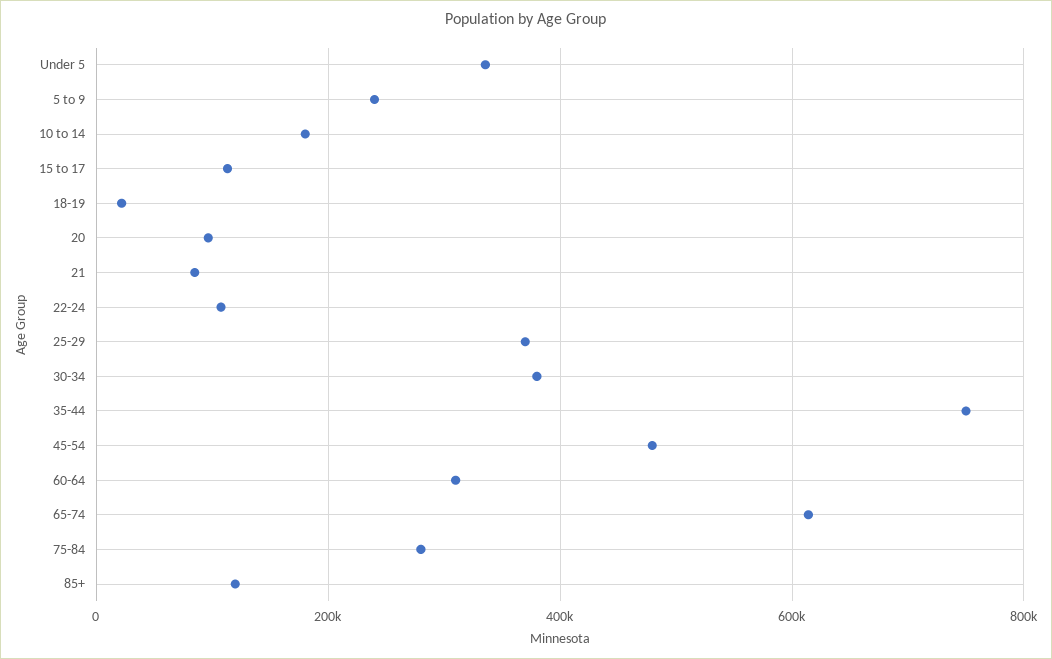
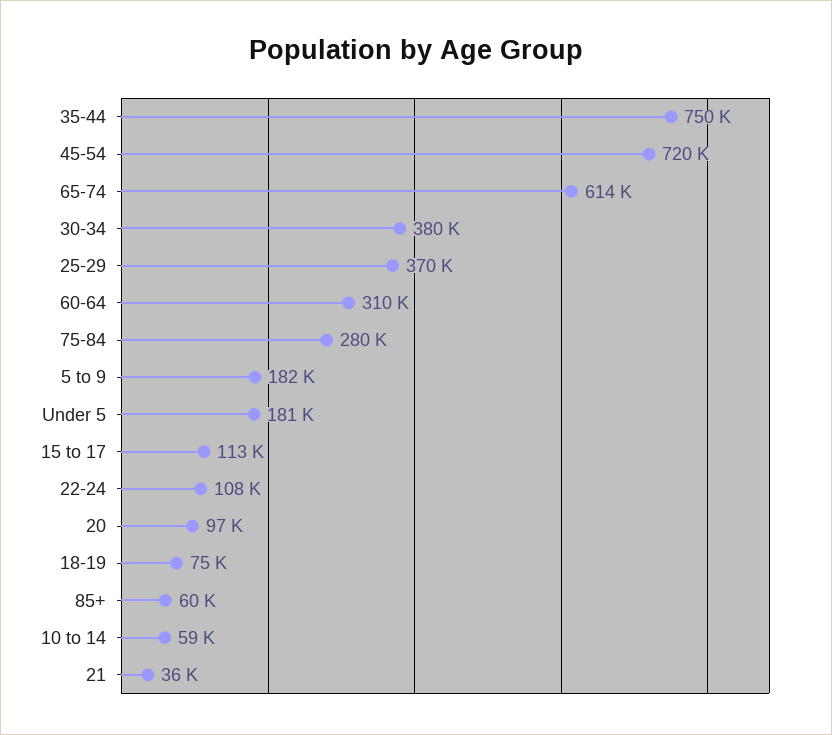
  {
-   "Under 5": 340000,
+   "Under 5": 181000,
-   "5 to 9": 240000,
+   "5 to 9": 182000,
-   "10 to 14": 180000,
+   "10 to 14": 59000,
    "15 to 17": 113000,
-   "18-19": 20000,
+   "18-19": 75000,
    "20": 97000,
-   "21": 80000,
+   "21": 36000,
    "22-24": 108000,
    "25-29": 370000,
    "30-34": 380000,
    "35-44": 750000,
-   "45-54": 480000,
+   "45-54": 720000,
    "60-64": 310000,
    "65-74": 614000,
    "75-84": 280000,
-   "85+": 120000
+   "85+": 60000
  }

